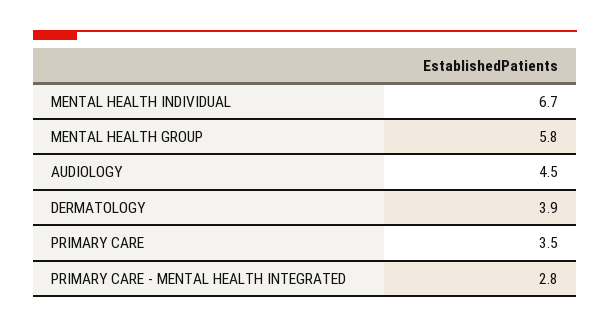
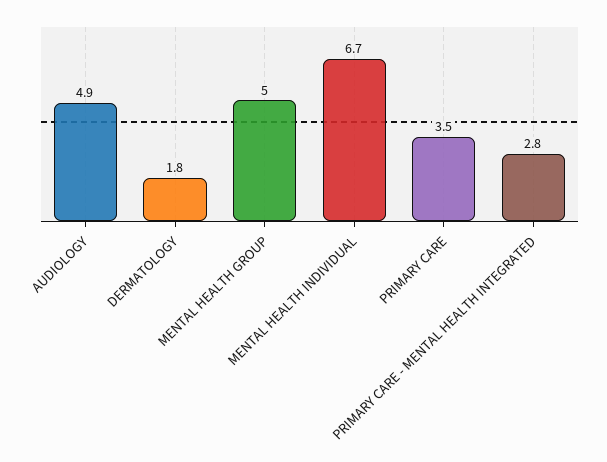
  {
    "MENTAL HEALTH INDIVIDUAL": 6.7,
-   "MENTAL HEALTH GROUP": 5.8,
+   "MENTAL HEALTH GROUP": 5,
-   "AUDIOLOGY": 4.5,
+   "AUDIOLOGY": 4.9,
-   "DERMATOLOGY": 3.9,
+   "DERMATOLOGY": 1.8,
    "PRIMARY CARE": 3.5,
    "PRIMARY CARE - MENTAL HEALTH INTEGRATED": 2.8
  }

